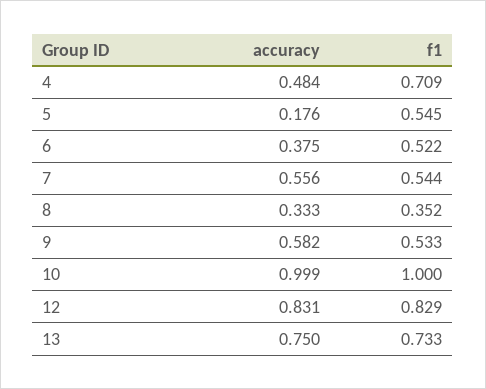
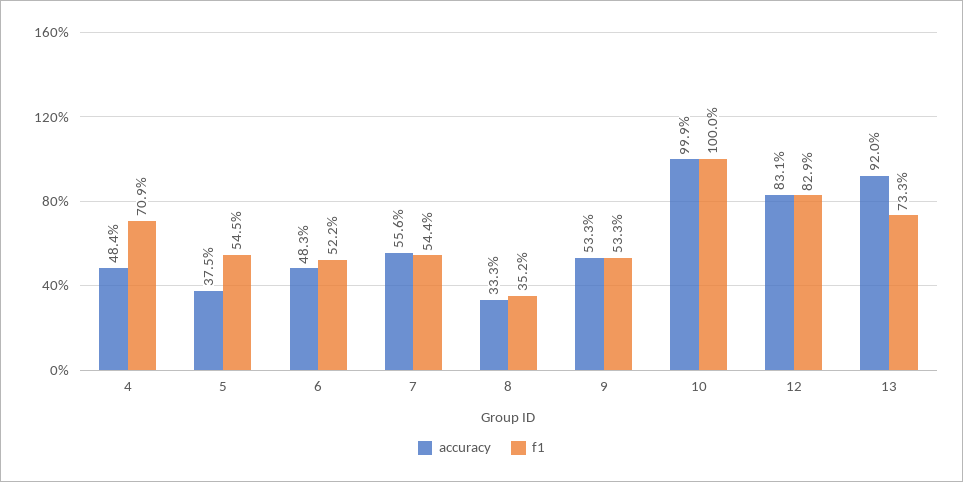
  {
    "accuracy": {
      "4": 0.484,
-     "5": 0.176,
+     "5": 0.375,
-     "6": 0.375,
+     "6": 0.483,
      "7": 0.556,
      "8": 0.333,
-     "9": 0.582,
+     "9": 0.533,
      "10": 0.999,
      "12": 0.831,
-     "13": 0.75
+     "13": 0.92
    },
    "f1": {
      "4": 0.709,
      "5": 0.545,
      "6": 0.522,
      "7": 0.544,
      "8": 0.352,
      "9": 0.533,
      "10": 1,
      "12": 0.829,
      "13": 0.733
    }
  }

